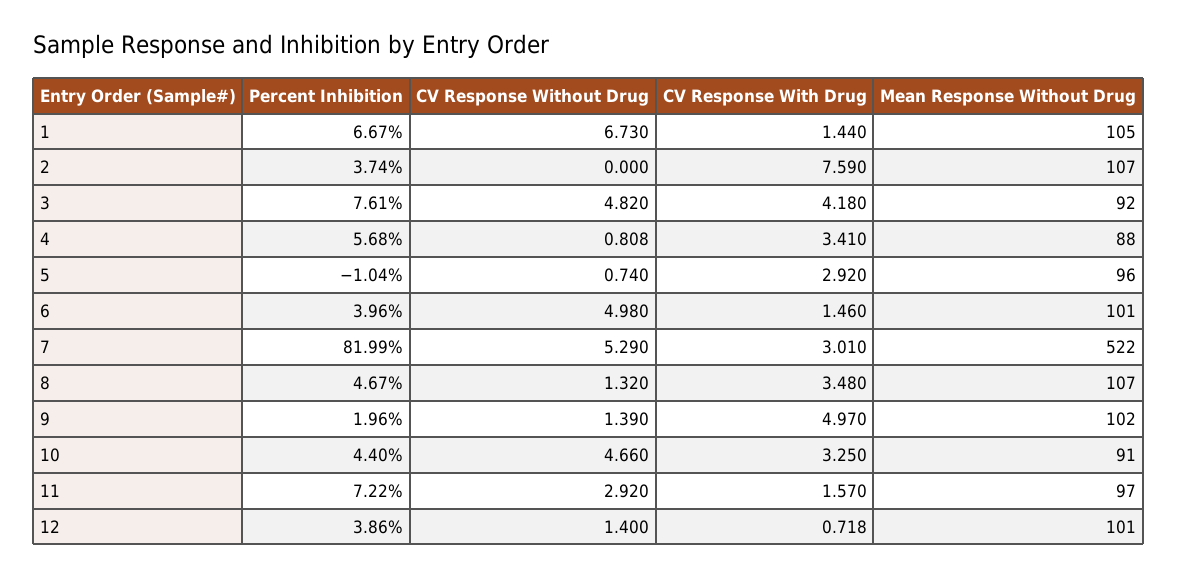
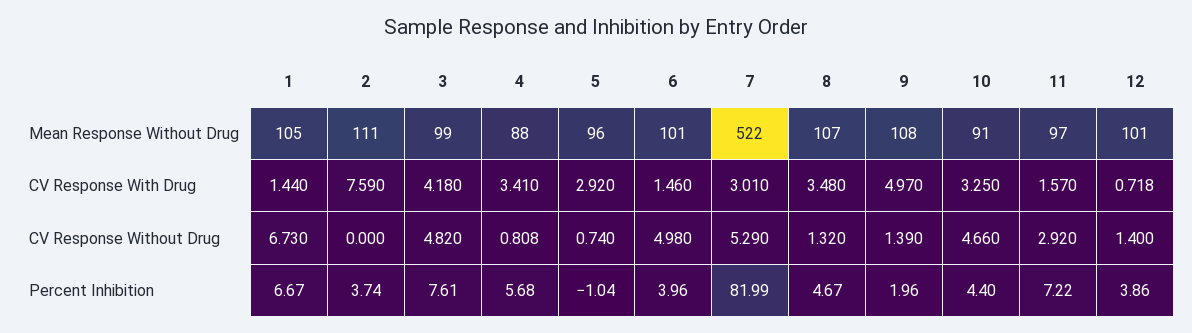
  {
    "Percent Inhibition": {
      "1": 6.67,
      "2": 3.74,
      "3": 7.61,
      "4": 5.68,
      "5": -1.04,
      "6": 3.96,
      "7": 81.99,
      "8": 4.67,
      "9": 1.96,
      "10": 4.4,
      "11": 7.22,
      "12": 3.86
    },
    "CV Response Without Drug": {
      "1": 6.73,
      "2": 0,
      "3": 4.82,
      "4": 0.808,
      "5": 0.74,
      "6": 4.98,
      "7": 5.29,
      "8": 1.32,
      "9": 1.39,
      "10": 4.66,
      "11": 2.92,
      "12": 1.4
    },
    "CV Response With Drug": {
      "1": 1.44,
      "2": 7.59,
      "3": 4.18,
      "4": 3.41,
      "5": 2.92,
      "6": 1.46,
      "7": 3.01,
      "8": 3.48,
      "9": 4.97,
      "10": 3.25,
      "11": 1.57,
      "12": 0.718
    },
    "Mean Response Without Drug": {
      "1": 105,
-     "2": 107,
+     "2": 111,
-     "3": 92,
+     "3": 99,
      "4": 88,
      "5": 96,
      "6": 101,
      "7": 522,
      "8": 107,
-     "9": 102,
+     "9": 108,
      "10": 91,
      "11": 97,
      "12": 101
    }
  }

